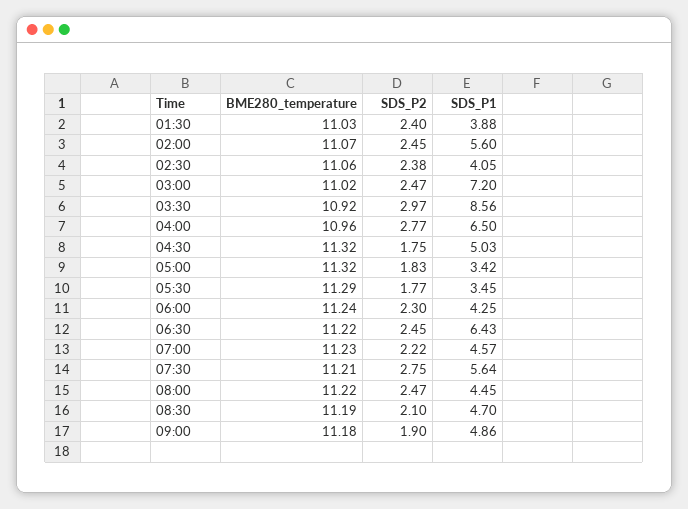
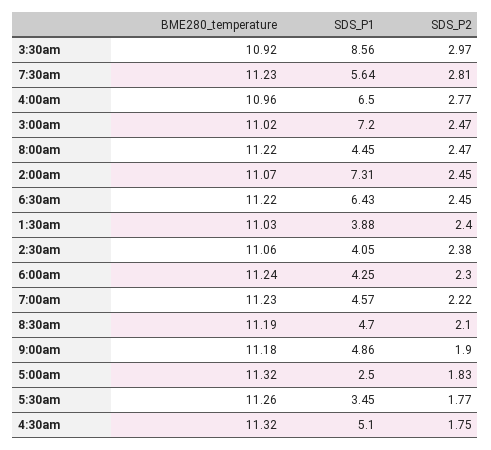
  {
    "BME280_temperature": {
      "01:30": 11.03,
      "02:00": 11.07,
      "02:30": 11.06,
      "03:00": 11.02,
      "03:30": 10.92,
      "04:00": 10.96,
      "04:30": 11.32,
      "05:00": 11.32,
-     "05:30": 11.29,
+     "05:30": 11.26,
      "06:00": 11.24,
      "06:30": 11.22,
      "07:00": 11.23,
-     "07:30": 11.21,
+     "07:30": 11.23,
      "08:00": 11.22,
      "08:30": 11.19,
      "09:00": 11.18
    },
    "SDS_P2": {
      "01:30": 2.4,
      "02:00": 2.45,
      "02:30": 2.38,
      "03:00": 2.47,
      "03:30": 2.97,
      "04:00": 2.77,
      "04:30": 1.75,
      "05:00": 1.83,
      "05:30": 1.77,
      "06:00": 2.3,
      "06:30": 2.45,
      "07:00": 2.22,
-     "07:30": 2.75,
+     "07:30": 2.81,
      "08:00": 2.47,
      "08:30": 2.1,
      "09:00": 1.9
    },
    "SDS_P1": {
      "01:30": 3.88,
-     "02:00": 5.6,
+     "02:00": 7.31,
      "02:30": 4.05,
      "03:00": 7.2,
      "03:30": 8.56,
      "04:00": 6.5,
-     "04:30": 5.03,
+     "04:30": 5.1,
-     "05:00": 3.42,
+     "05:00": 2.5,
      "05:30": 3.45,
      "06:00": 4.25,
      "06:30": 6.43,
      "07:00": 4.57,
      "07:30": 5.64,
      "08:00": 4.45,
      "08:30": 4.7,
      "09:00": 4.86
    }
  }

